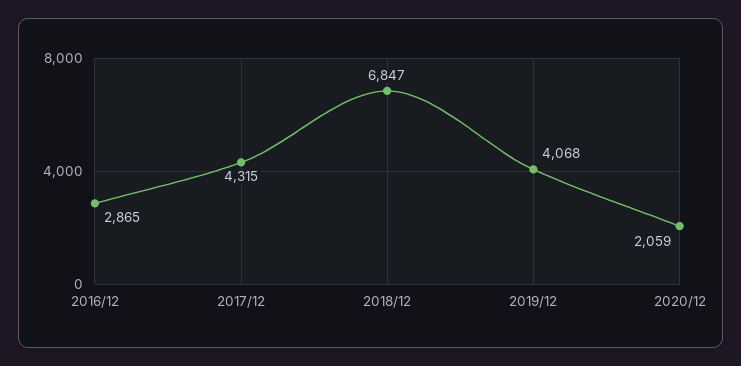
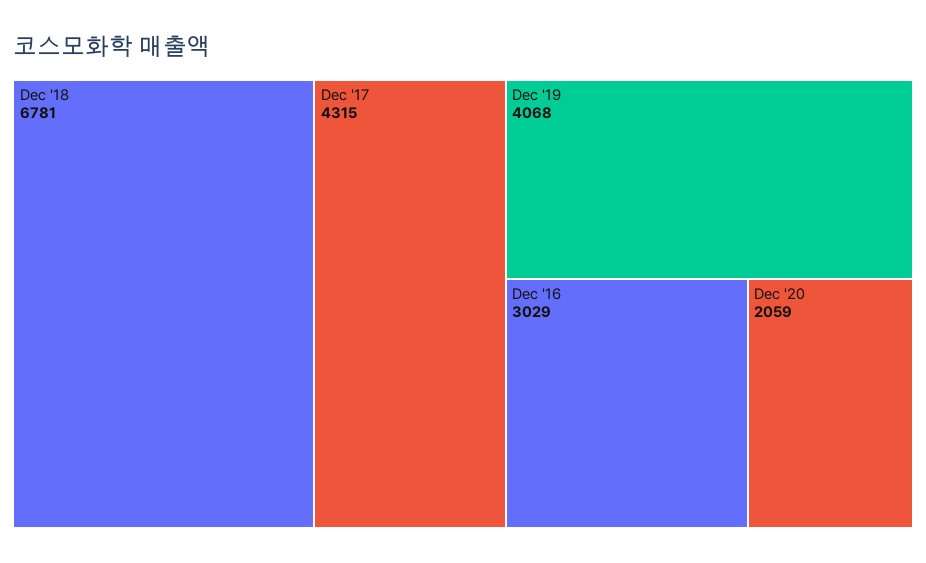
  {
-   "2016/12": 2865,
+   "2016/12": 3029,
    "2017/12": 4315,
-   "2018/12": 6847,
+   "2018/12": 6781,
    "2019/12": 4068,
    "2020/12": 2059
  }

